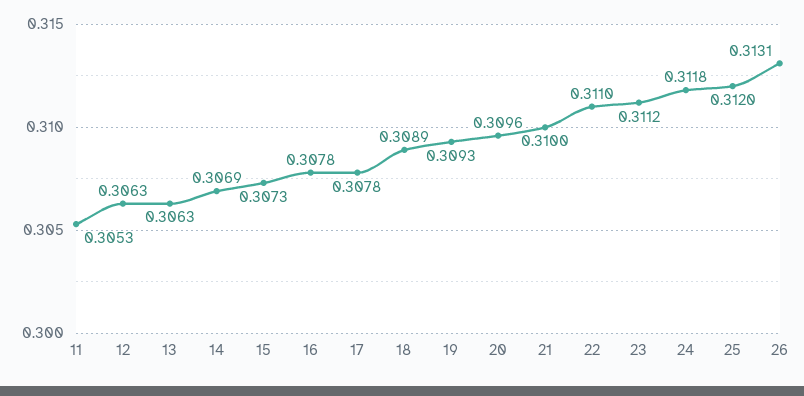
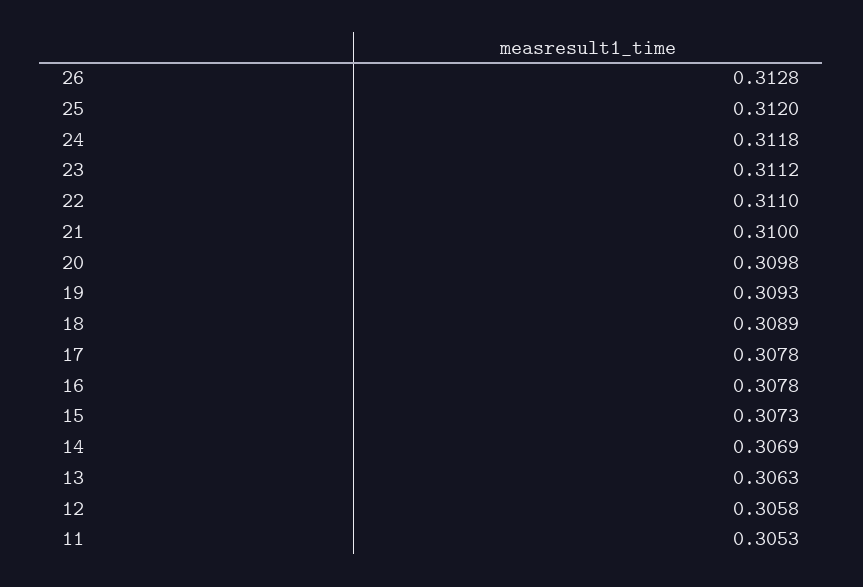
  {
    "11": 0.3053,
-   "12": 0.3063,
+   "12": 0.3058,
    "13": 0.3063,
    "14": 0.3069,
    "15": 0.3073,
    "16": 0.3078,
    "17": 0.3078,
    "18": 0.3089,
    "19": 0.3093,
-   "20": 0.3096,
+   "20": 0.3098,
    "21": 0.31,
    "22": 0.311,
    "23": 0.3112,
    "24": 0.3118,
    "25": 0.312,
-   "26": 0.3131
+   "26": 0.3128
  }

